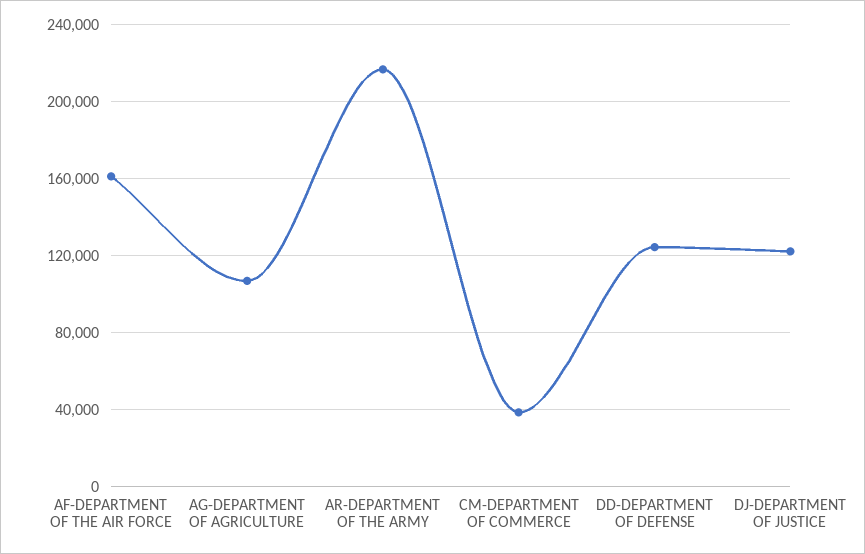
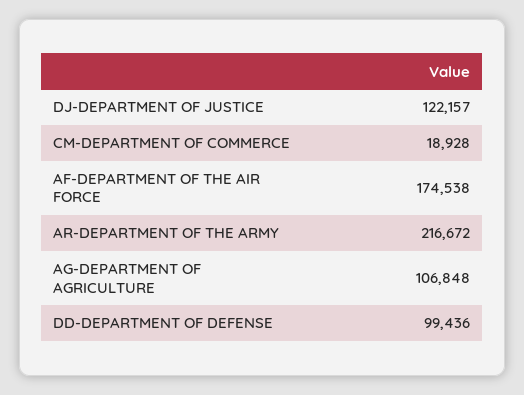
  {
-   "AF-DEPARTMENT OF THE AIR FORCE": 160000,
+   "AF-DEPARTMENT OF THE AIR FORCE": 174538,
    "AG-DEPARTMENT OF AGRICULTURE": 106848,
    "AR-DEPARTMENT OF THE ARMY": 216672,
-   "CM-DEPARTMENT OF COMMERCE": 40000,
+   "CM-DEPARTMENT OF COMMERCE": 18928,
-   "DD-DEPARTMENT OF DEFENSE": 125000,
+   "DD-DEPARTMENT OF DEFENSE": 99436,
    "DJ-DEPARTMENT OF JUSTICE": 122157
  }

